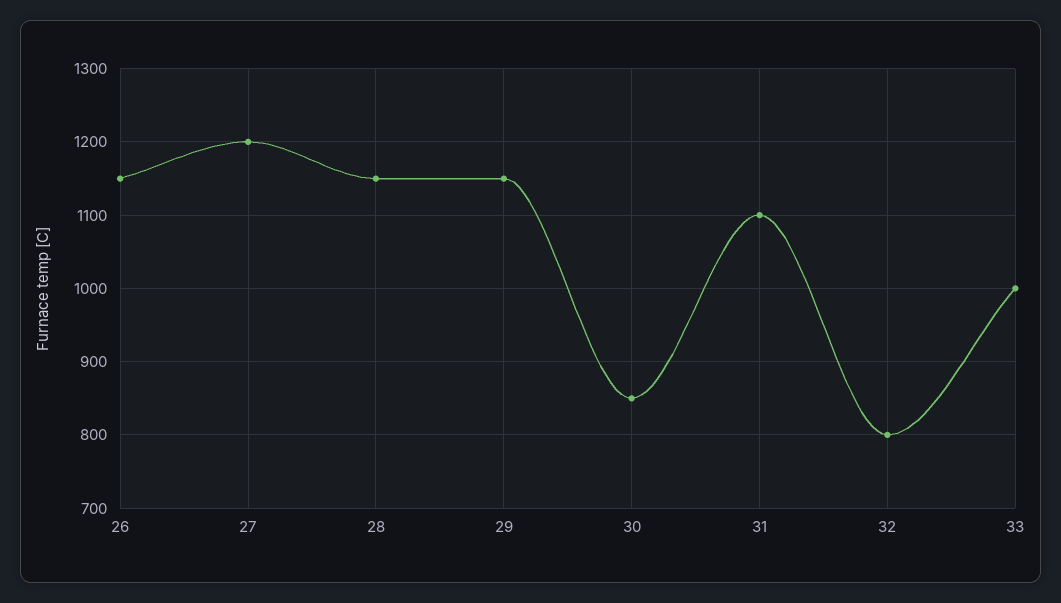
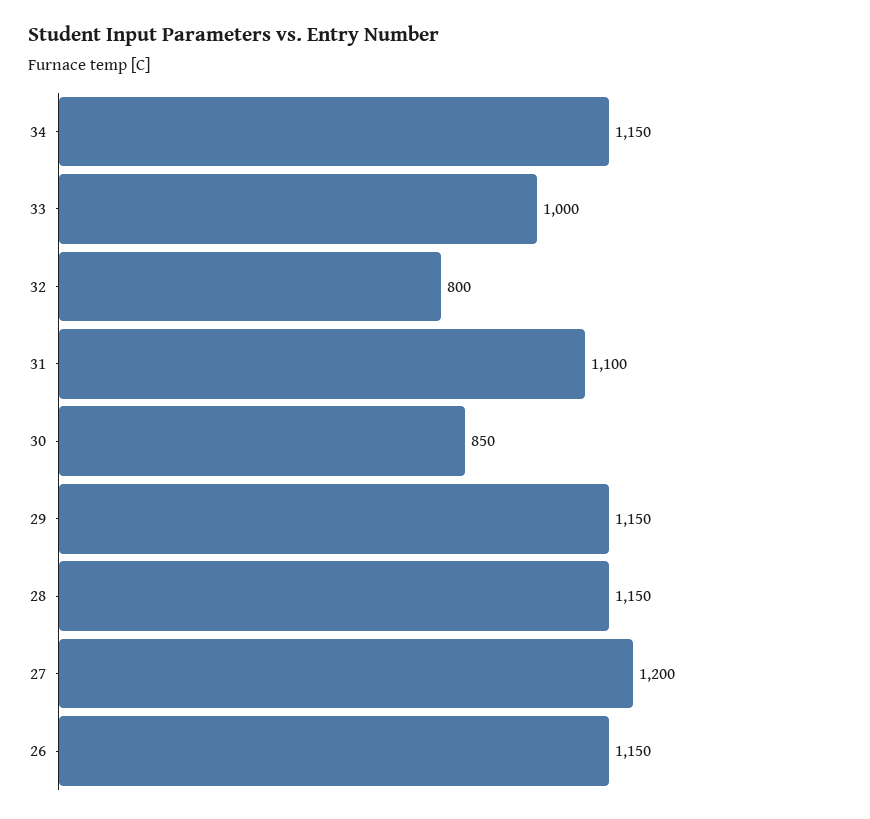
  {
    "26": 1150,
    "27": 1200,
    "28": 1150,
    "29": 1150,
    "30": 850,
    "31": 1100,
    "32": 800,
-   "33": 1000
+   "33": 1000,
+   "34": 1150
  }

